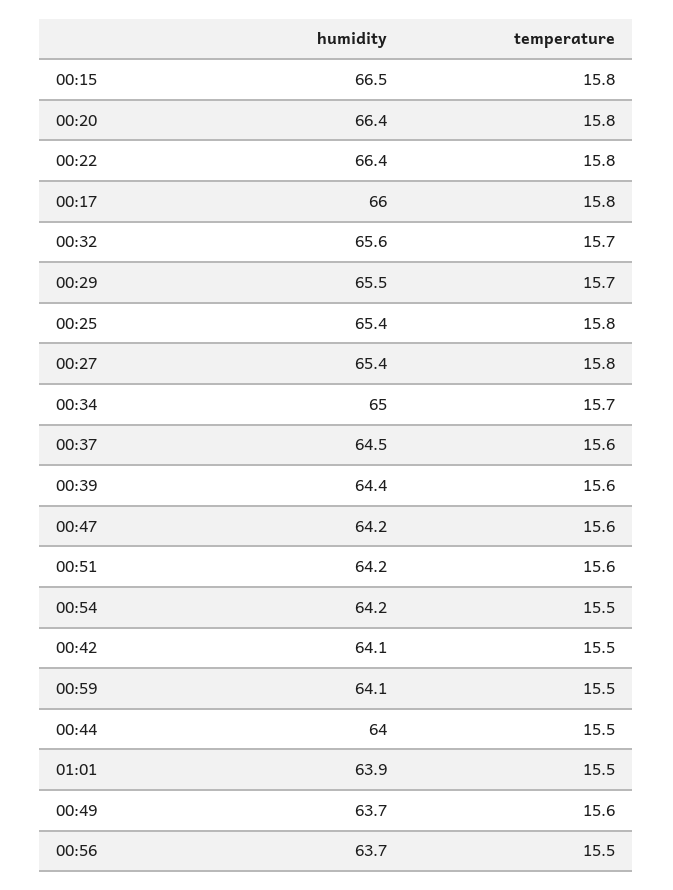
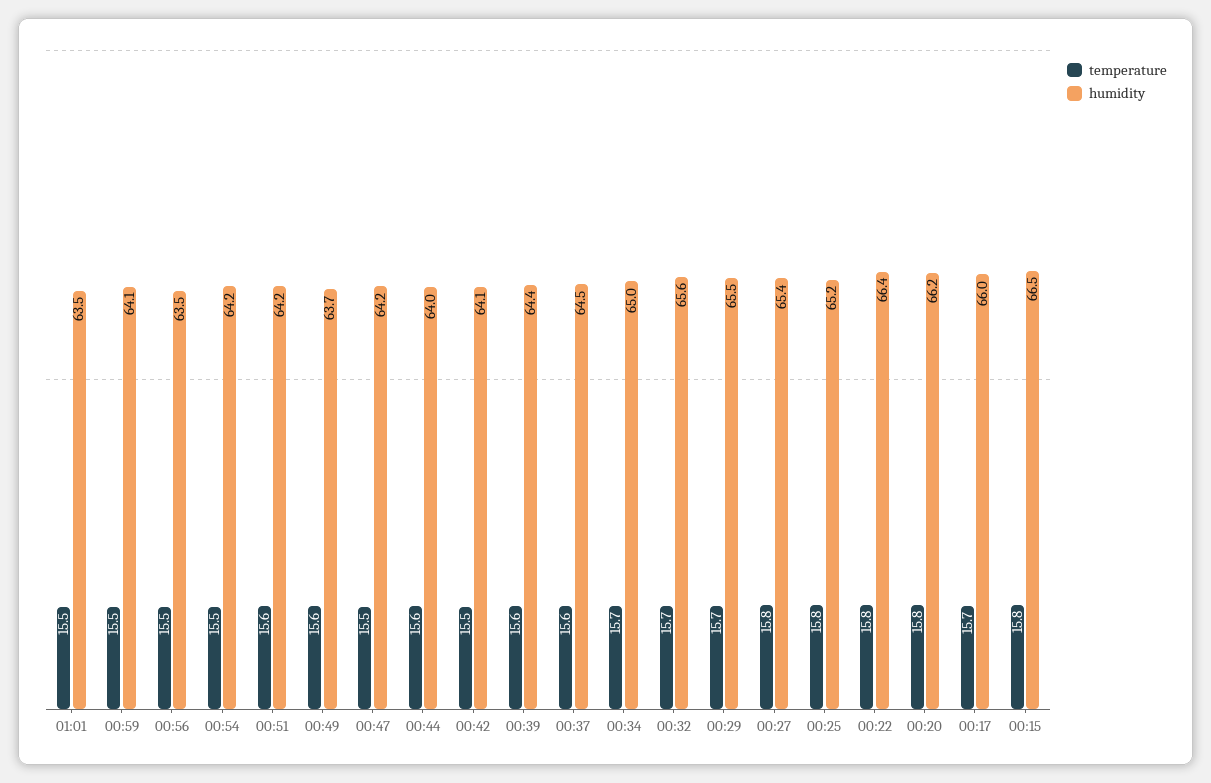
  {
    "humidity": {
      "00:15": 66.5,
-     "00:20": 66.4,
+     "00:20": 66.2,
      "00:22": 66.4,
      "00:17": 66,
      "00:32": 65.6,
      "00:29": 65.5,
-     "00:25": 65.4,
+     "00:25": 65.2,
      "00:27": 65.4,
      "00:34": 65,
      "00:37": 64.5,
      "00:39": 64.4,
      "00:47": 64.2,
      "00:51": 64.2,
      "00:54": 64.2,
      "00:42": 64.1,
      "00:59": 64.1,
      "00:44": 64,
-     "01:01": 63.9,
+     "01:01": 63.5,
      "00:49": 63.7,
-     "00:56": 63.7
+     "00:56": 63.5
    },
    "temperature": {
      "00:15": 15.8,
      "00:20": 15.8,
      "00:22": 15.8,
-     "00:17": 15.8,
+     "00:17": 15.7,
      "00:32": 15.7,
      "00:29": 15.7,
      "00:25": 15.8,
      "00:27": 15.8,
      "00:34": 15.7,
      "00:37": 15.6,
      "00:39": 15.6,
-     "00:47": 15.6,
+     "00:47": 15.5,
      "00:51": 15.6,
      "00:54": 15.5,
      "00:42": 15.5,
      "00:59": 15.5,
-     "00:44": 15.5,
+     "00:44": 15.6,
      "01:01": 15.5,
      "00:49": 15.6,
      "00:56": 15.5
    }
  }

